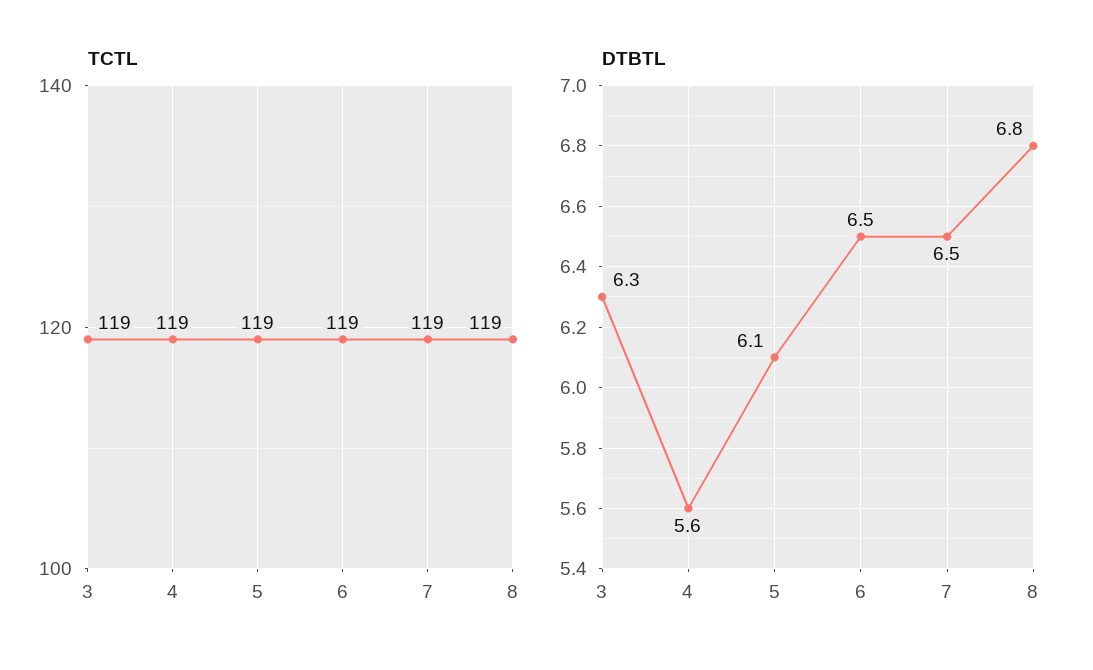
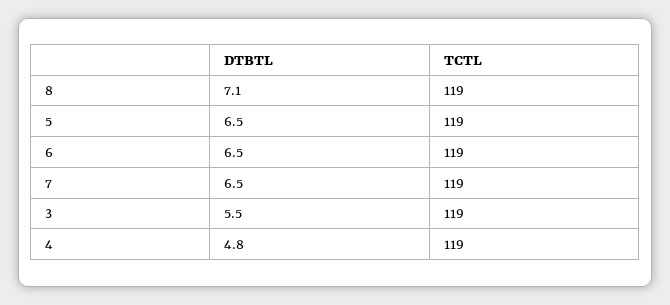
  {
    "TCTL": {
      "3": 119,
      "4": 119,
      "5": 119,
      "6": 119,
      "7": 119,
      "8": 119
    },
    "DTBTL": {
-     "3": 6.3,
+     "3": 5.5,
-     "4": 5.6,
+     "4": 4.8,
-     "5": 6.1,
+     "5": 6.5,
      "6": 6.5,
      "7": 6.5,
-     "8": 6.8
+     "8": 7.1
    }
  }

